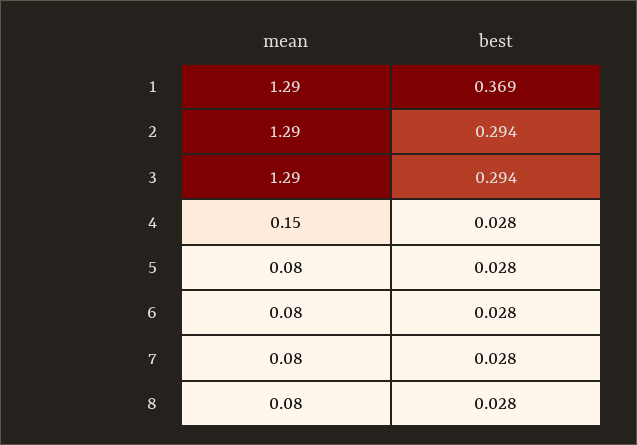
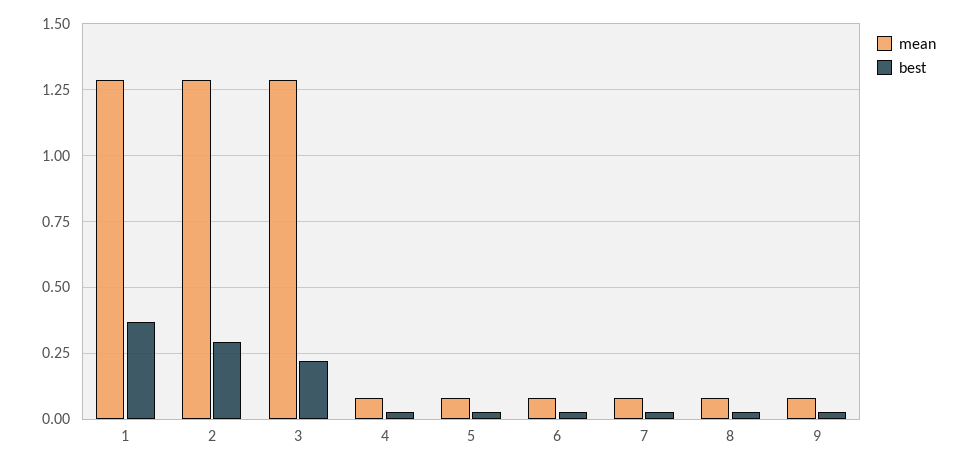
  {
    "mean": {
      "1": 1.29,
      "2": 1.29,
      "3": 1.29,
-     "4": 0.15,
+     "4": 0.075,
      "5": 0.08,
      "6": 0.08,
      "7": 0.08,
-     "8": 0.08
+     "8": 0.08,
+     "9": 0.075
    },
    "best": {
      "1": 0.369,
      "2": 0.294,
-     "3": 0.294,
+     "3": 0.225,
      "4": 0.028,
      "5": 0.028,
      "6": 0.028,
      "7": 0.028,
-     "8": 0.028
+     "8": 0.028,
+     "9": 0.025
    }
  }

